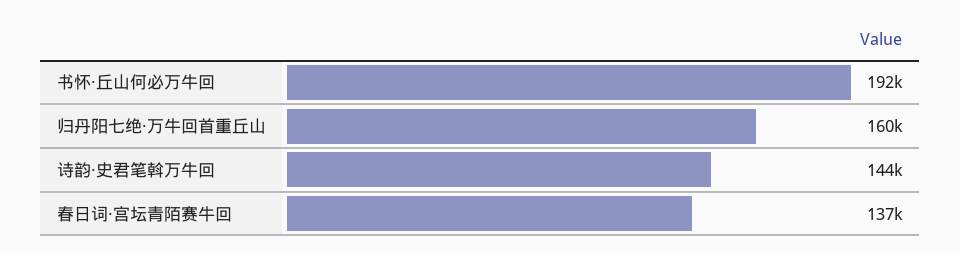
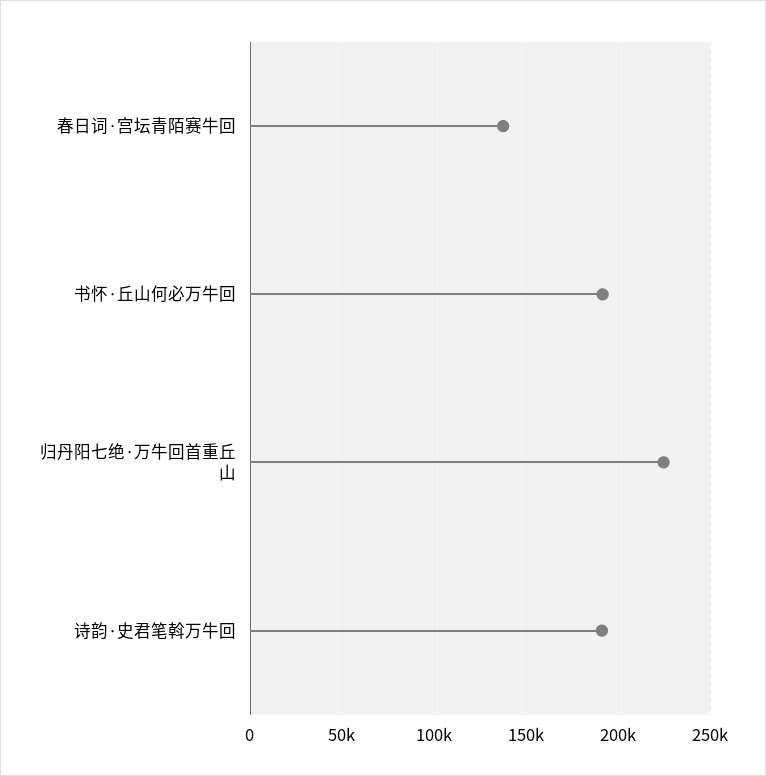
  {
    "书怀·丘山何必万牛回": 192000,
-   "归丹阳七绝·万牛回首重丘山": 160000,
+   "归丹阳七绝·万牛回首重丘山": 225000,
-   "诗韵·史君笔斡万牛回": 144000,
+   "诗韵·史君笔斡万牛回": 190000,
    "春日词·宫坛青陌赛牛回": 137000
  }

